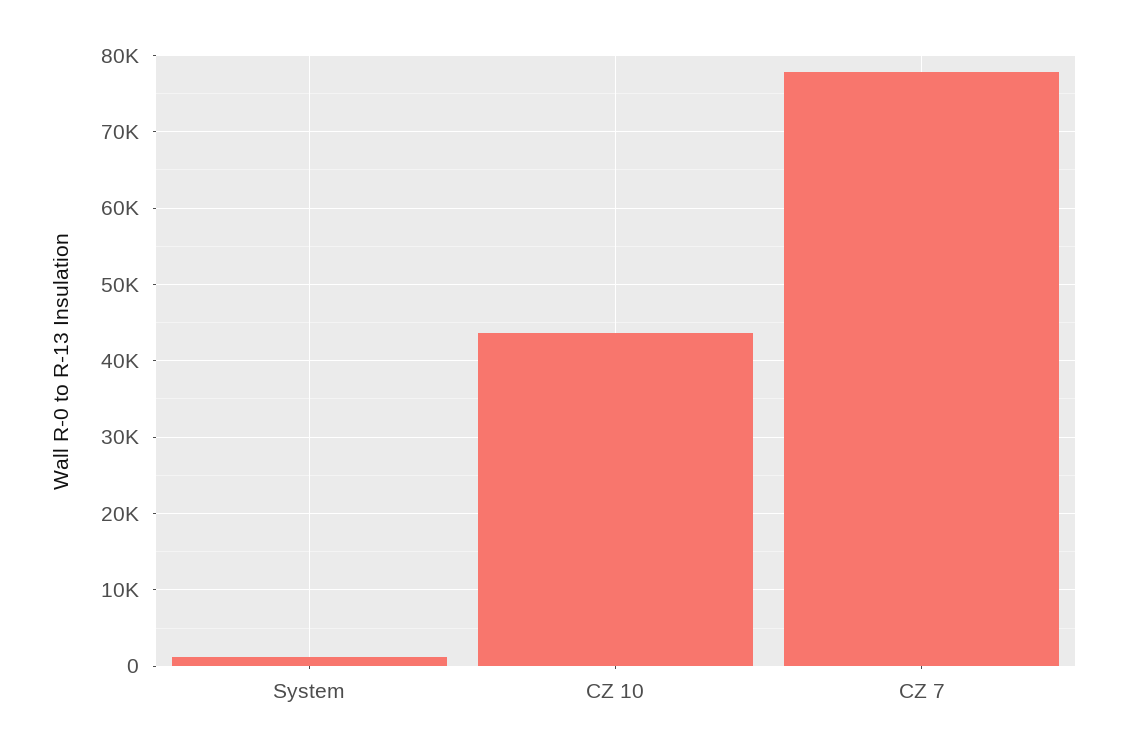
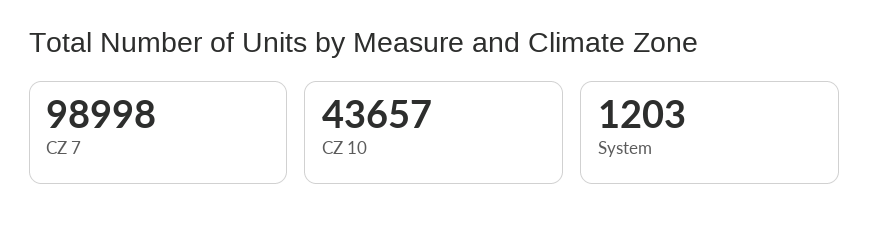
  {
    "System": 1203,
    "CZ 10": 43657,
-   "CZ 7": 78000
+   "CZ 7": 98998
  }

